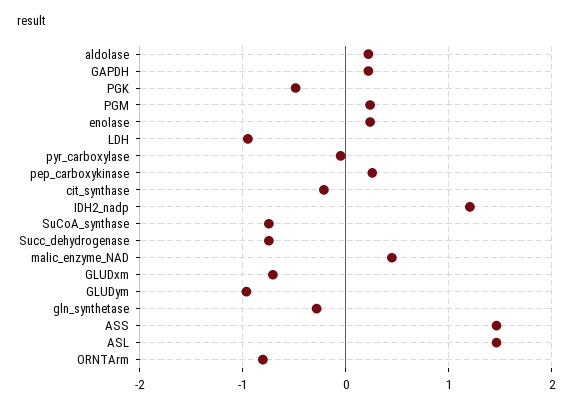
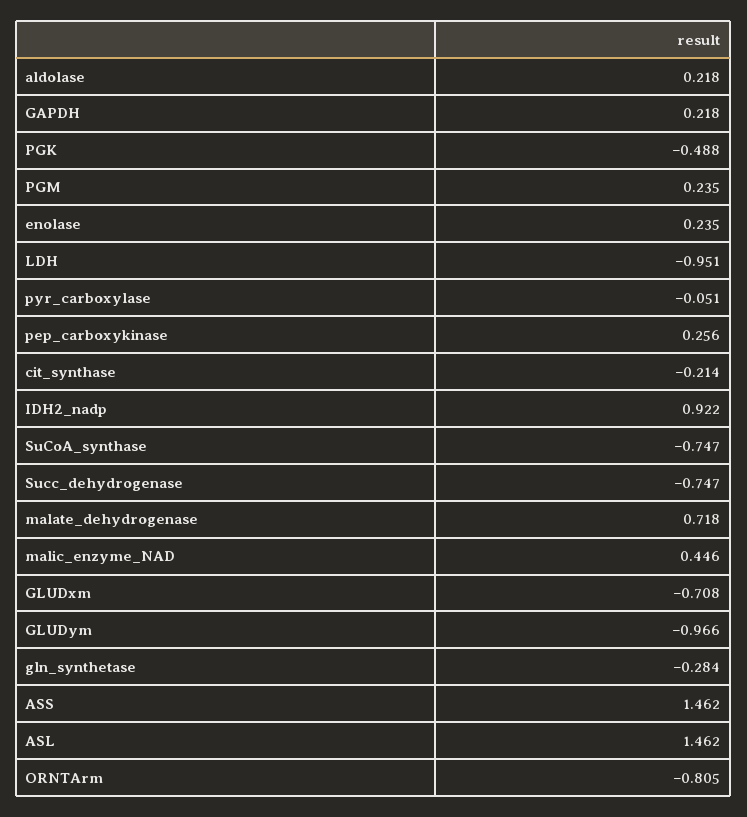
  {
    "aldolase": 0.218,
    "GAPDH": 0.218,
    "PGK": -0.488,
    "PGM": 0.235,
    "enolase": 0.235,
    "LDH": -0.951,
    "pyr_carboxylase": -0.051,
    "pep_carboxykinase": 0.256,
    "cit_synthase": -0.214,
-   "IDH2_nadp": 1.2,
+   "IDH2_nadp": 0.922,
    "SuCoA_synthase": -0.747,
    "Succ_dehydrogenase": -0.747,
    "malic_enzyme_NAD": 0.446,
    "GLUDxm": -0.708,
    "GLUDym": -0.966,
    "gln_synthetase": -0.284,
    "ASS": 1.462,
    "ASL": 1.462,
-   "ORNTArm": -0.805
+   "ORNTArm": -0.805,
+   "malate_dehydrogenase": 0.718
  }

